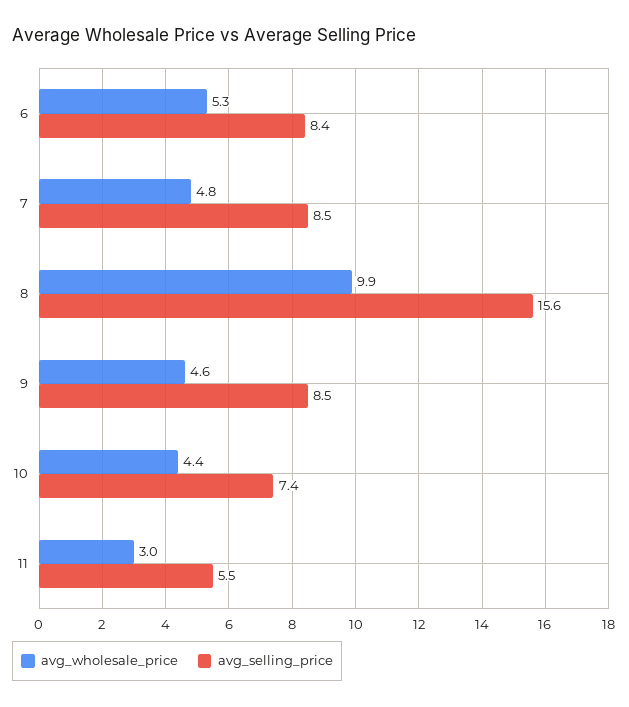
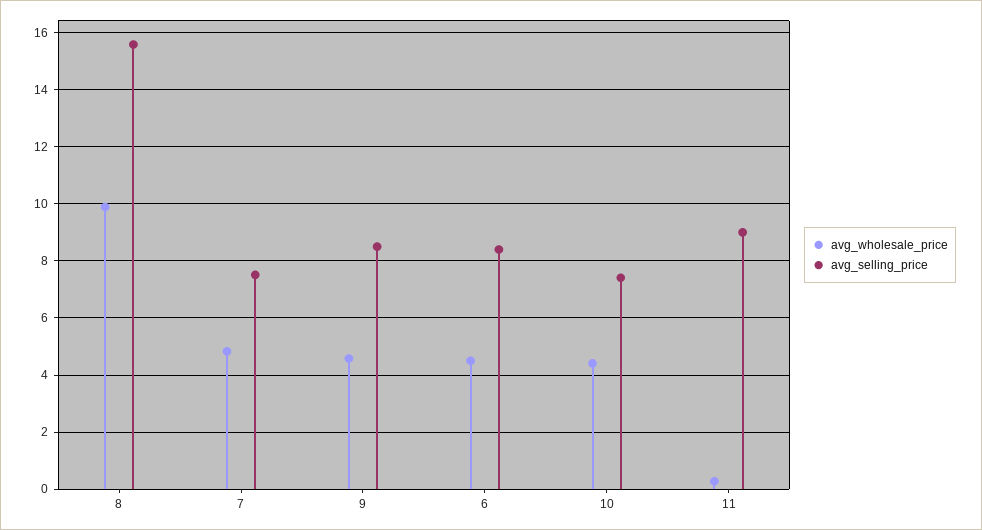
  {
    "avg_wholesale_price": {
-     "6": 5.3,
+     "6": 4.5,
      "7": 4.8,
      "8": 9.9,
      "9": 4.6,
      "10": 4.4,
-     "11": 3
+     "11": 0.25
    },
    "avg_selling_price": {
      "6": 8.4,
-     "7": 8.5,
+     "7": 7.5,
      "8": 15.6,
      "9": 8.5,
      "10": 7.4,
-     "11": 5.5
+     "11": 9
    }
  }

